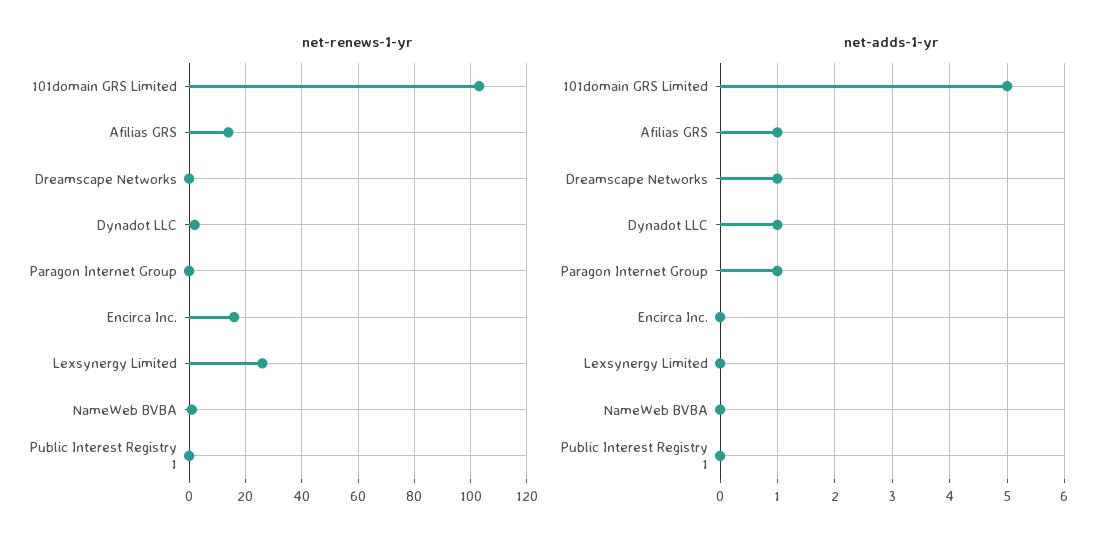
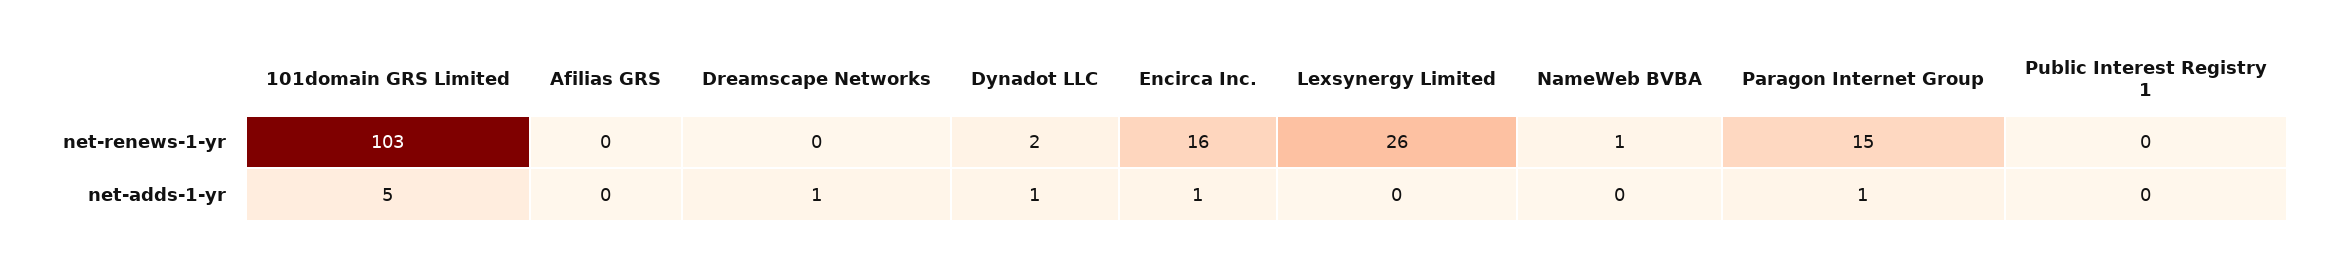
  {
    "net-renews-1-yr": {
      "101domain GRS Limited": 103,
-     "Afilias GRS": 15,
+     "Afilias GRS": 0,
      "Dreamscape Networks": 0,
      "Dynadot LLC": 2,
-     "Paragon Internet Group": 0,
+     "Paragon Internet Group": 15,
      "Encirca Inc.": 16,
      "Lexsynergy Limited": 26,
      "NameWeb BVBA": 1,
      "Public Interest Registry 1": 0
    },
    "net-adds-1-yr": {
      "101domain GRS Limited": 5,
-     "Afilias GRS": 1,
+     "Afilias GRS": 0,
      "Dreamscape Networks": 1,
      "Dynadot LLC": 1,
      "Paragon Internet Group": 1,
-     "Encirca Inc.": 0,
+     "Encirca Inc.": 1,
      "Lexsynergy Limited": 0,
      "NameWeb BVBA": 0,
      "Public Interest Registry 1": 0
    }
  }

